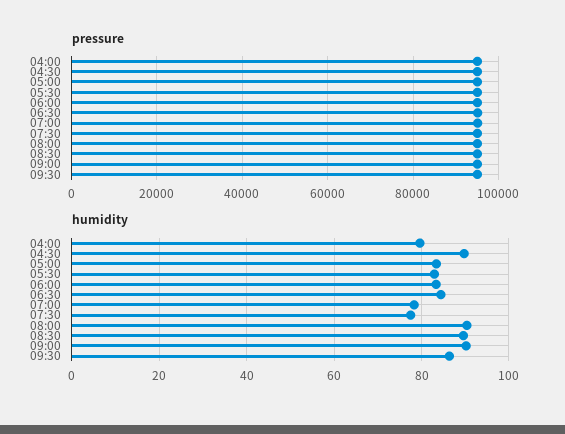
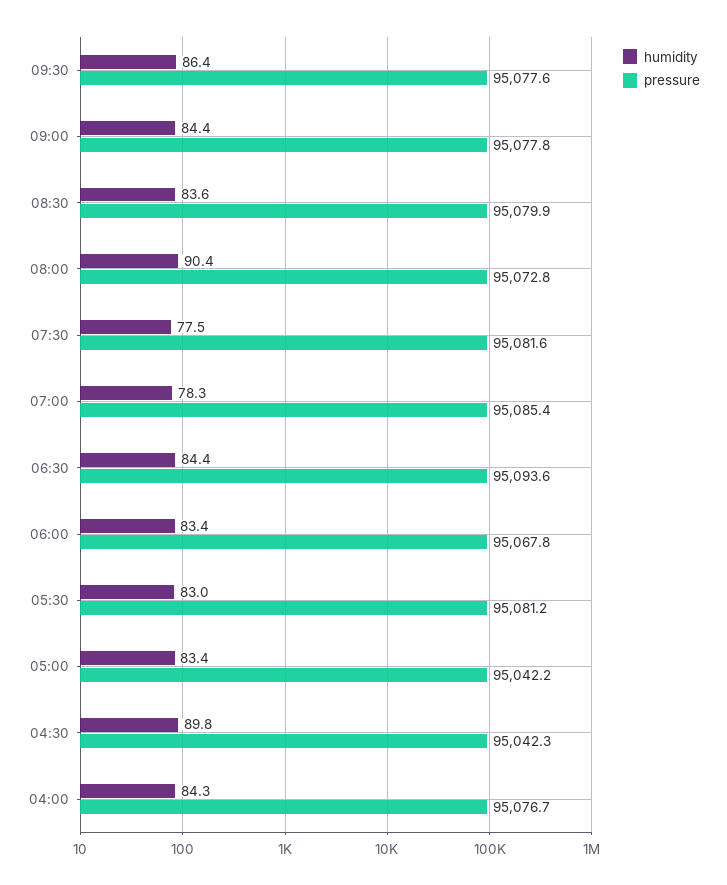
  {
    "pressure": {
      "04:00": 95076.7,
      "04:30": 95042.3,
      "05:00": 95042.2,
      "05:30": 95081.2,
      "06:00": 95067.8,
      "06:30": 95093.6,
      "07:00": 95085.4,
      "07:30": 95081.6,
      "08:00": 95072.8,
      "08:30": 95079.9,
      "09:00": 95077.8,
      "09:30": 95077.6
    },
    "humidity": {
-     "04:00": 80,
+     "04:00": 84.3,
      "04:30": 89.8,
      "05:00": 83.4,
      "05:30": 83,
      "06:00": 83.4,
      "06:30": 84.4,
      "07:00": 78.3,
      "07:30": 77.5,
      "08:00": 90.4,
-     "08:30": 90,
+     "08:30": 83.6,
-     "09:00": 90,
+     "09:00": 84.4,
      "09:30": 86.4
    }
  }

